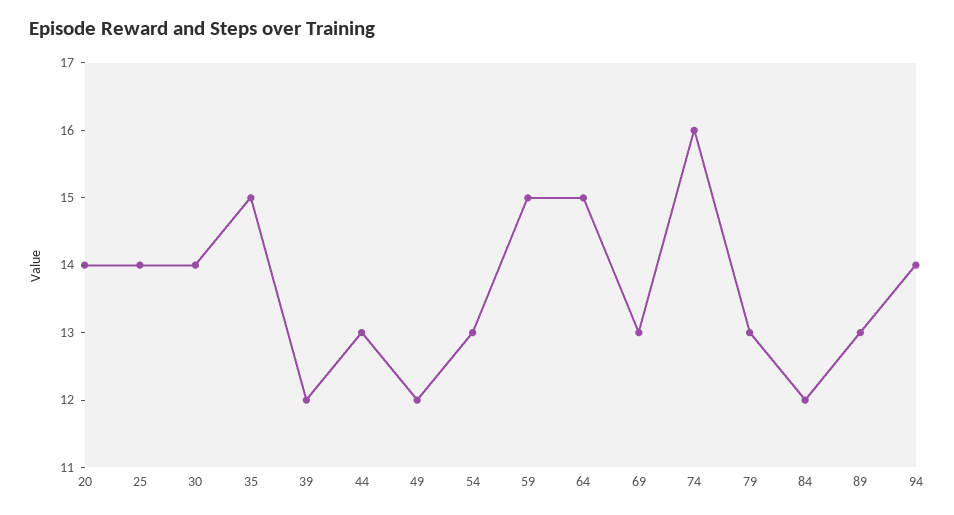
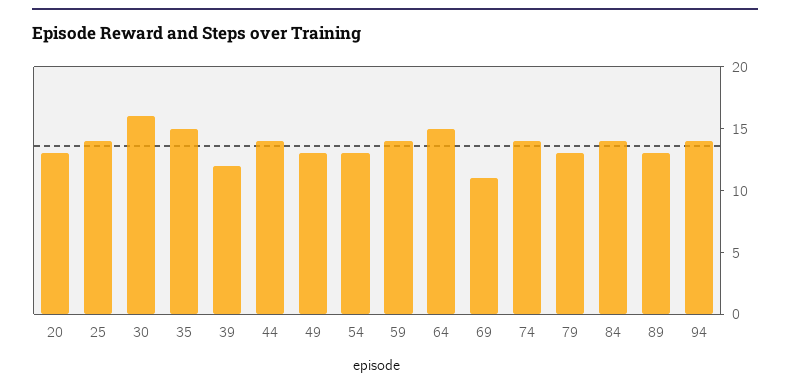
  {
-   "20": 14,
+   "20": 13,
    "25": 14,
-   "30": 14,
+   "30": 16,
    "35": 15,
    "39": 12,
-   "44": 13,
+   "44": 14,
-   "49": 12,
+   "49": 13,
    "54": 13,
-   "59": 15,
+   "59": 14,
    "64": 15,
-   "69": 13,
+   "69": 11,
-   "74": 16,
+   "74": 14,
    "79": 13,
-   "84": 12,
+   "84": 14,
    "89": 13,
    "94": 14
  }

